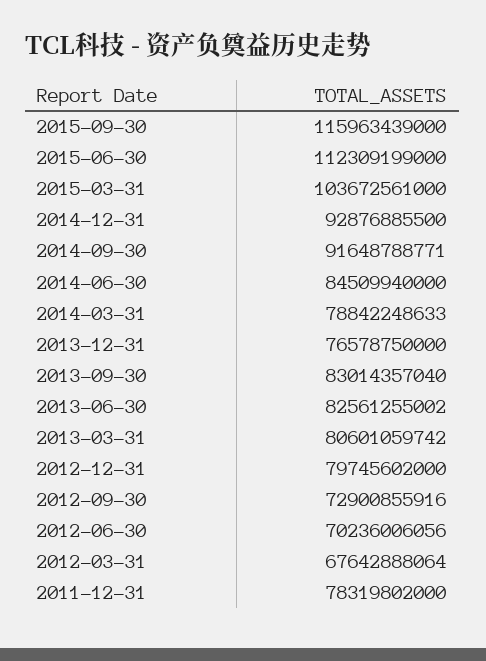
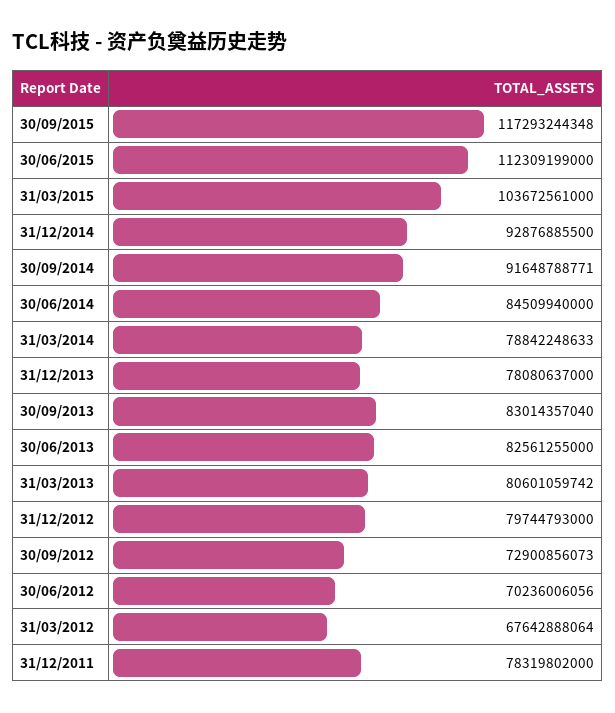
  {
-   "2015-09-30": 115963439000,
+   "2015-09-30": 117293244348,
    "2015-06-30": 112309199000,
    "2015-03-31": 103672561000,
    "2014-12-31": 92876885500,
    "2014-09-30": 91648788771,
    "2014-06-30": 84509940000,
    "2014-03-31": 78842248633,
-   "2013-12-31": 76578750000,
+   "2013-12-31": 78080637000,
    "2013-09-30": 83014357040,
-   "2013-06-30": 82561255002,
+   "2013-06-30": 82561255000,
    "2013-03-31": 80601059742,
-   "2012-12-31": 79745602000,
+   "2012-12-31": 79744793000,
-   "2012-09-30": 72900855916,
+   "2012-09-30": 72900856073,
    "2012-06-30": 70236006056,
    "2012-03-31": 67642888064,
    "2011-12-31": 78319802000
  }

